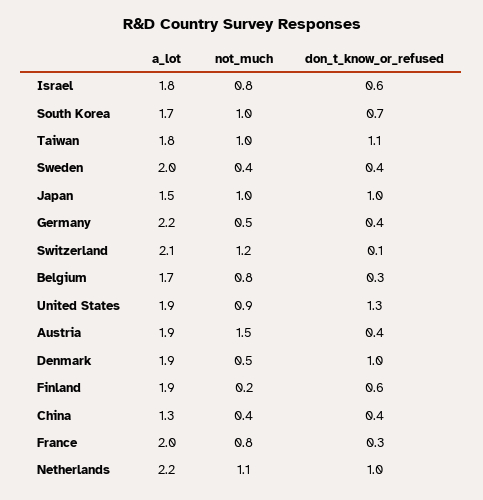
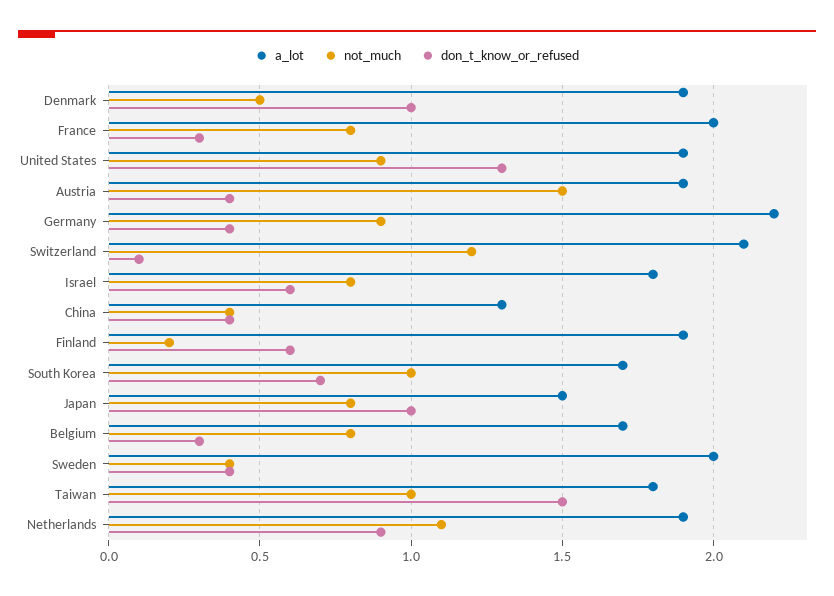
  {
    "a_lot": {
      "Israel": 1.8,
      "South Korea": 1.7,
      "Taiwan": 1.8,
      "Sweden": 2,
      "Japan": 1.5,
      "Germany": 2.2,
      "Switzerland": 2.1,
      "Belgium": 1.7,
      "United States": 1.9,
      "Austria": 1.9,
      "Denmark": 1.9,
      "Finland": 1.9,
      "China": 1.3,
      "France": 2,
-     "Netherlands": 2.2
+     "Netherlands": 1.9
    },
    "not_much": {
      "Israel": 0.8,
      "South Korea": 1,
      "Taiwan": 1,
      "Sweden": 0.4,
-     "Japan": 1,
+     "Japan": 0.8,
-     "Germany": 0.5,
+     "Germany": 0.9,
      "Switzerland": 1.2,
      "Belgium": 0.8,
      "United States": 0.9,
      "Austria": 1.5,
      "Denmark": 0.5,
      "Finland": 0.2,
      "China": 0.4,
      "France": 0.8,
      "Netherlands": 1.1
    },
    "don_t_know_or_refused": {
      "Israel": 0.6,
      "South Korea": 0.7,
-     "Taiwan": 1.1,
+     "Taiwan": 1.5,
      "Sweden": 0.4,
      "Japan": 1,
      "Germany": 0.4,
      "Switzerland": 0.1,
      "Belgium": 0.3,
      "United States": 1.3,
      "Austria": 0.4,
      "Denmark": 1,
      "Finland": 0.6,
      "China": 0.4,
      "France": 0.3,
-     "Netherlands": 1
+     "Netherlands": 0.9
    }
  }

